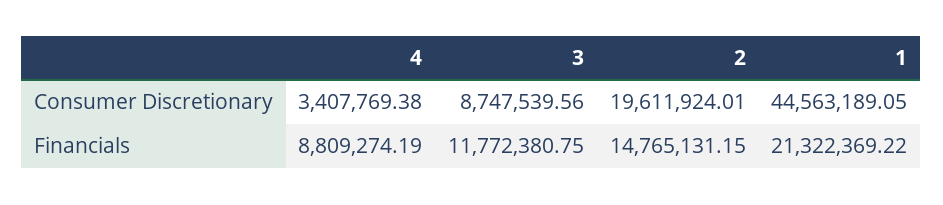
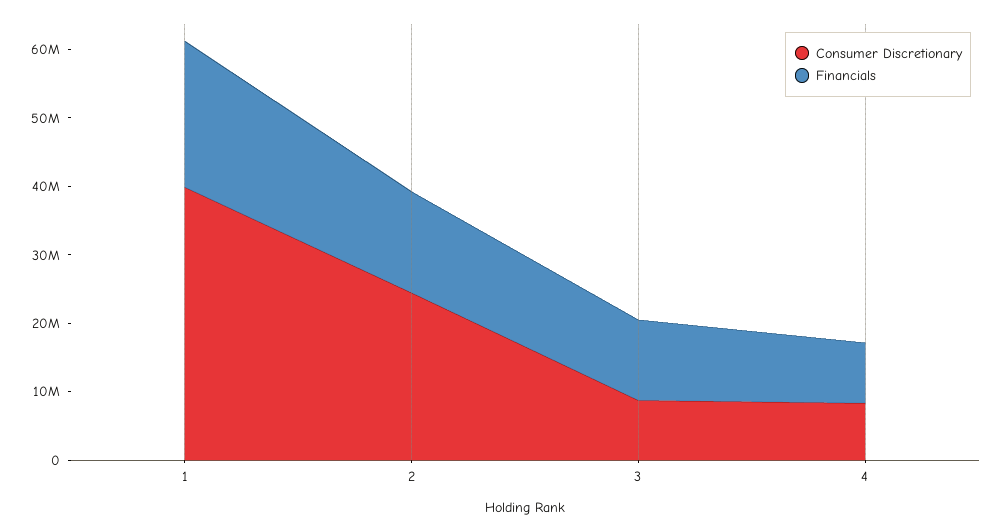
  {
    "Consumer Discretionary": {
-     "4": 3407769.38,
+     "4": 8000000,
      "3": 8747539.56,
-     "2": 19611924.01,
+     "2": 24000000,
-     "1": 44563189.05
+     "1": 40000000
    },
    "Financials": {
      "4": 8809274.19,
      "3": 11772380.75,
      "2": 14765131.15,
      "1": 21322369.22
    }
  }

